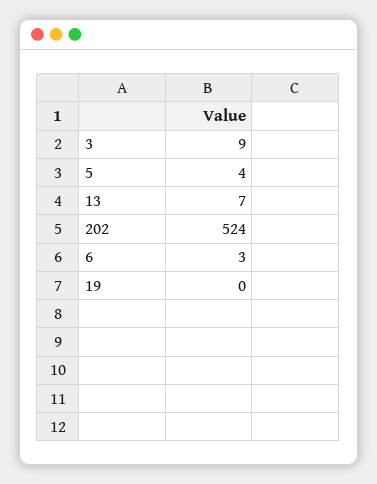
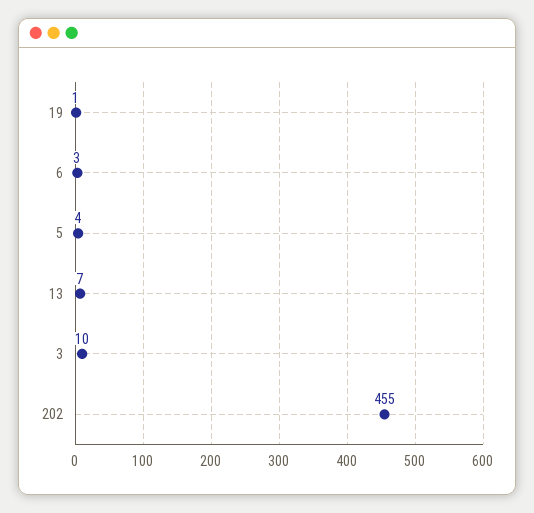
  {
-   "3": 9,
+   "3": 10,
    "5": 4,
    "13": 7,
-   "202": 524,
+   "202": 455,
    "6": 3,
-   "19": 0
+   "19": 1
  }

